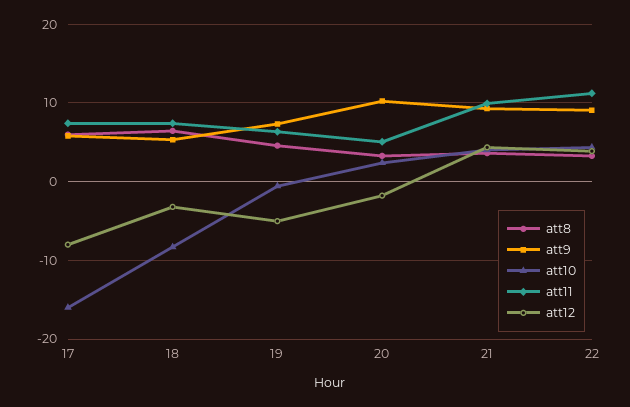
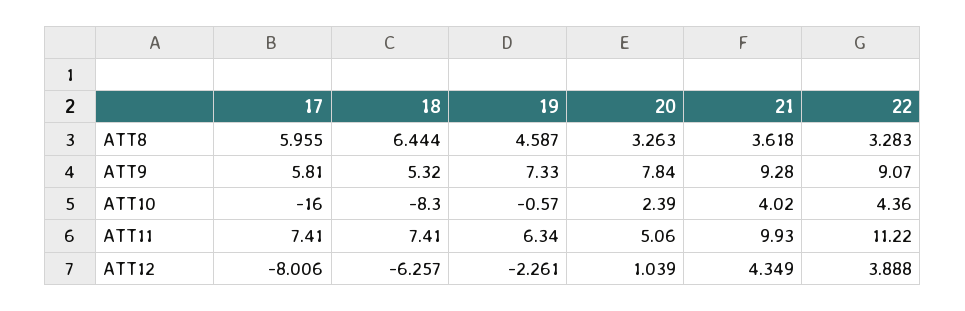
  {
    "att8": {
      "17": 5.955,
      "18": 6.444,
      "19": 4.587,
      "20": 3.263,
      "21": 3.618,
      "22": 3.283
    },
    "att9": {
      "17": 5.81,
      "18": 5.32,
      "19": 7.33,
-     "20": 10,
+     "20": 7.84,
      "21": 9.28,
      "22": 9.07
    },
    "att10": {
      "17": -16,
      "18": -8.3,
      "19": -0.57,
      "20": 2.39,
      "21": 4.02,
      "22": 4.36
    },
    "att11": {
      "17": 7.41,
      "18": 7.41,
      "19": 6.34,
      "20": 5.06,
      "21": 9.93,
      "22": 11.22
    },
    "att12": {
      "17": -8.006,
-     "18": -3,
+     "18": -6.257,
-     "19": -5,
+     "19": -2.261,
-     "20": -2,
+     "20": 1.039,
      "21": 4.349,
      "22": 3.888
    }
  }

